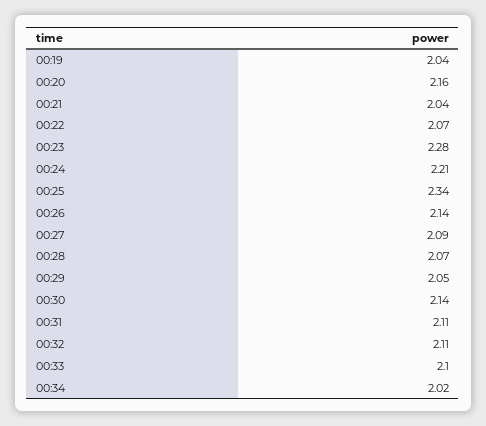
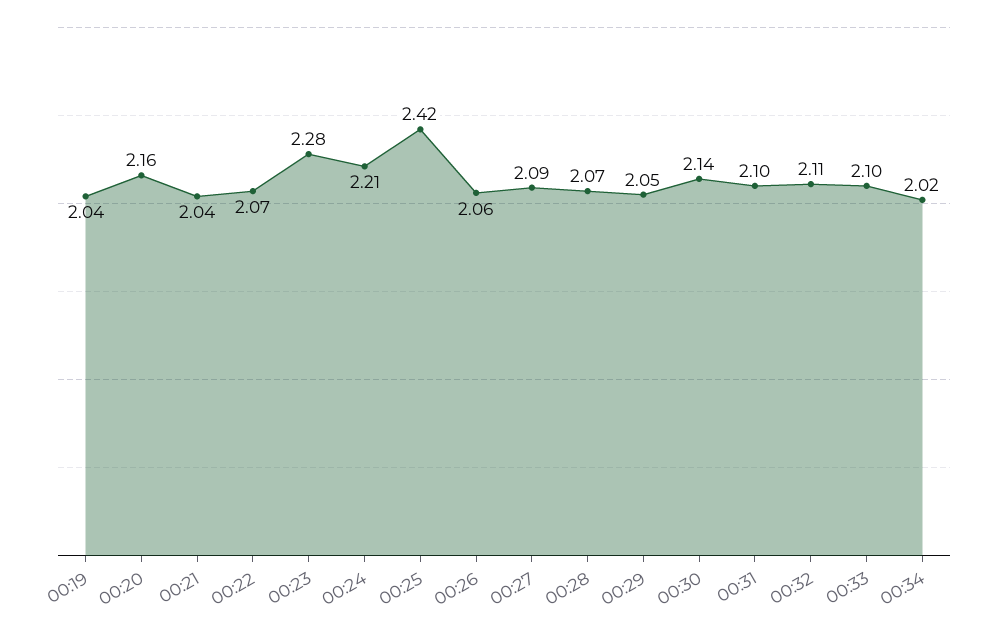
  {
    "00:19": 2.04,
    "00:20": 2.16,
    "00:21": 2.04,
    "00:22": 2.07,
    "00:23": 2.28,
    "00:24": 2.21,
-   "00:25": 2.34,
+   "00:25": 2.42,
-   "00:26": 2.14,
+   "00:26": 2.06,
    "00:27": 2.09,
    "00:28": 2.07,
    "00:29": 2.05,
    "00:30": 2.14,
-   "00:31": 2.11,
+   "00:31": 2.1,
    "00:32": 2.11,
    "00:33": 2.1,
    "00:34": 2.02
  }

